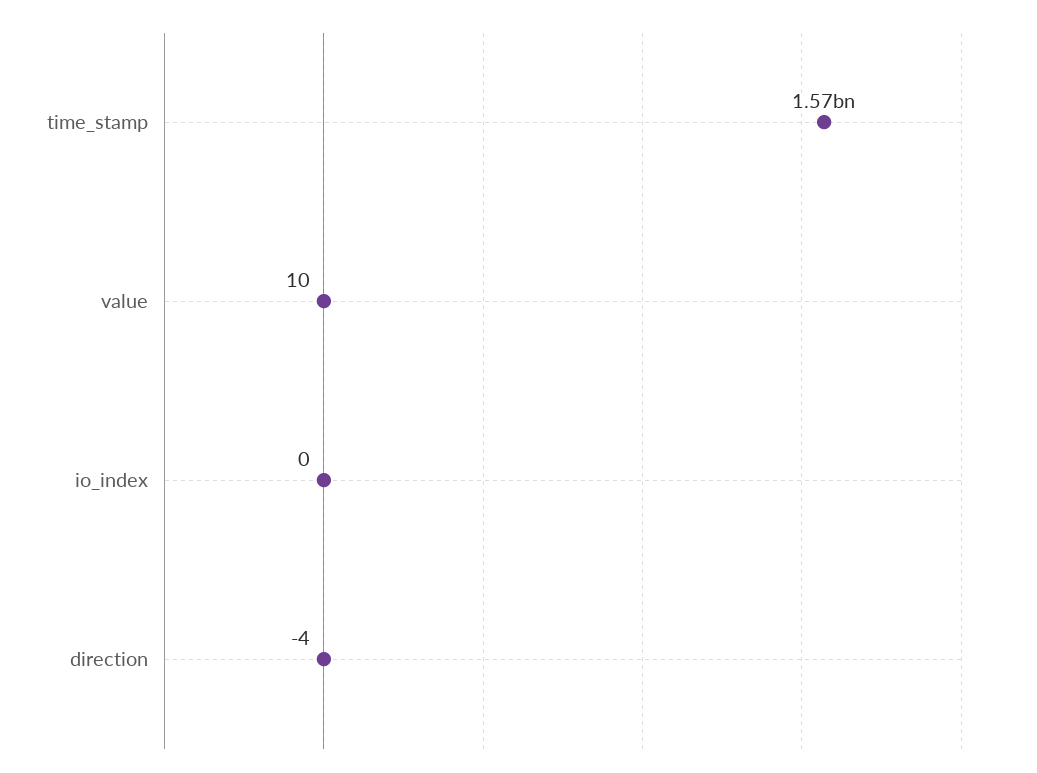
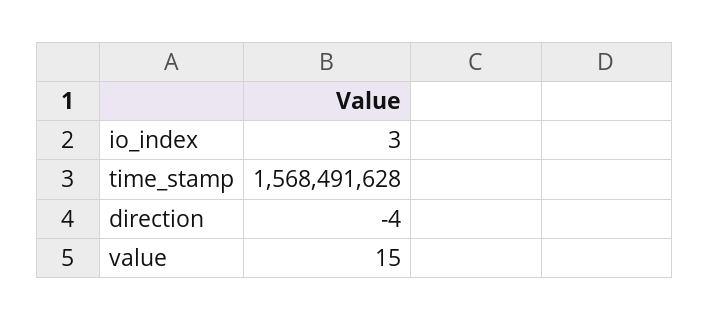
  {
    "time_stamp": 1568491628,
-   "value": 10,
+   "value": 15,
-   "io_index": 0,
+   "io_index": 3,
    "direction": -4
  }

